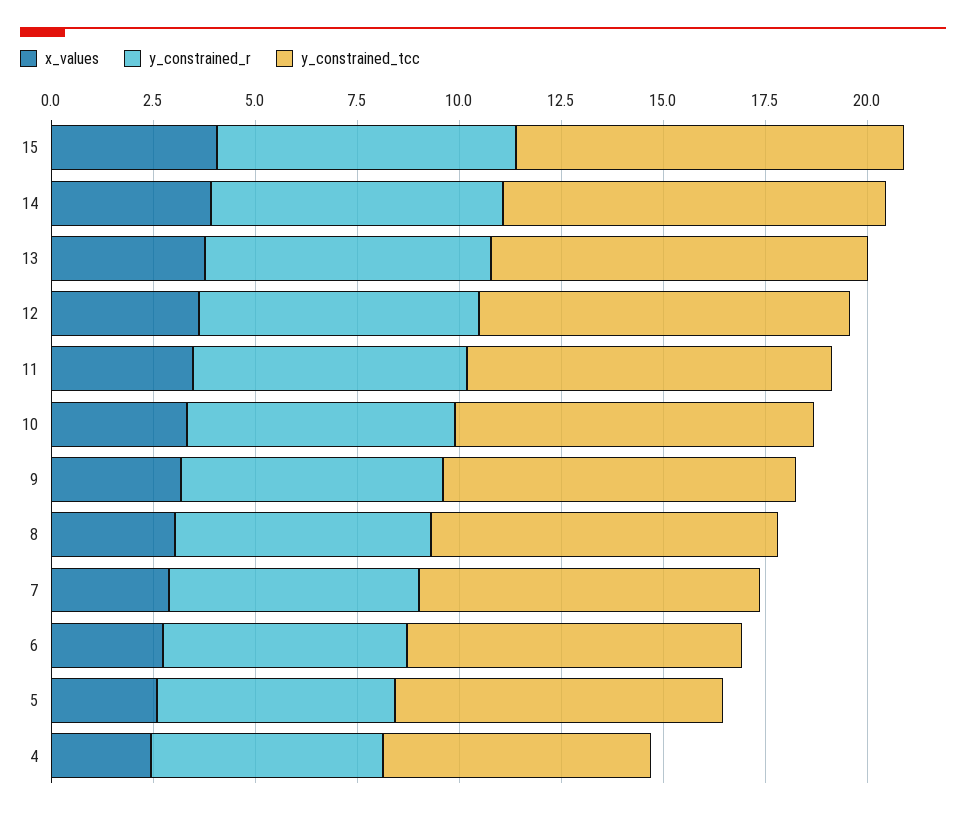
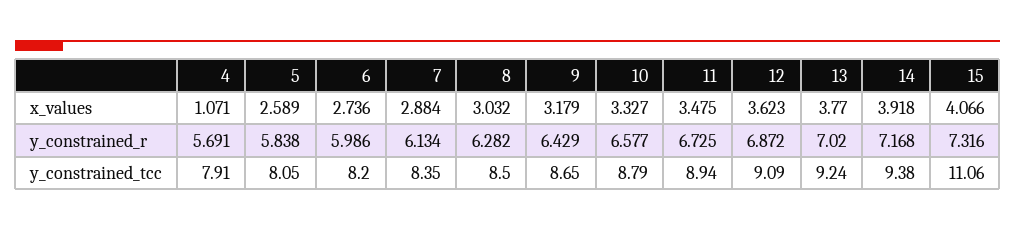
  {
    "x_values": {
      "15": 4.066,
      "14": 3.918,
      "13": 3.77,
      "12": 3.623,
      "11": 3.475,
      "10": 3.327,
      "9": 3.179,
      "8": 3.032,
      "7": 2.884,
      "6": 2.736,
      "5": 2.589,
-     "4": 2.5
+     "4": 1.071
    },
    "y_constrained_r": {
      "15": 7.316,
      "14": 7.168,
      "13": 7.02,
      "12": 6.872,
      "11": 6.725,
      "10": 6.577,
      "9": 6.429,
      "8": 6.282,
      "7": 6.134,
      "6": 5.986,
      "5": 5.838,
      "4": 5.691
    },
    "y_constrained_tcc": {
-     "15": 9.5,
+     "15": 11.06,
      "14": 9.38,
      "13": 9.24,
      "12": 9.09,
      "11": 8.94,
      "10": 8.79,
      "9": 8.65,
      "8": 8.5,
      "7": 8.35,
      "6": 8.2,
      "5": 8.05,
-     "4": 6.5
+     "4": 7.91
    }
  }

